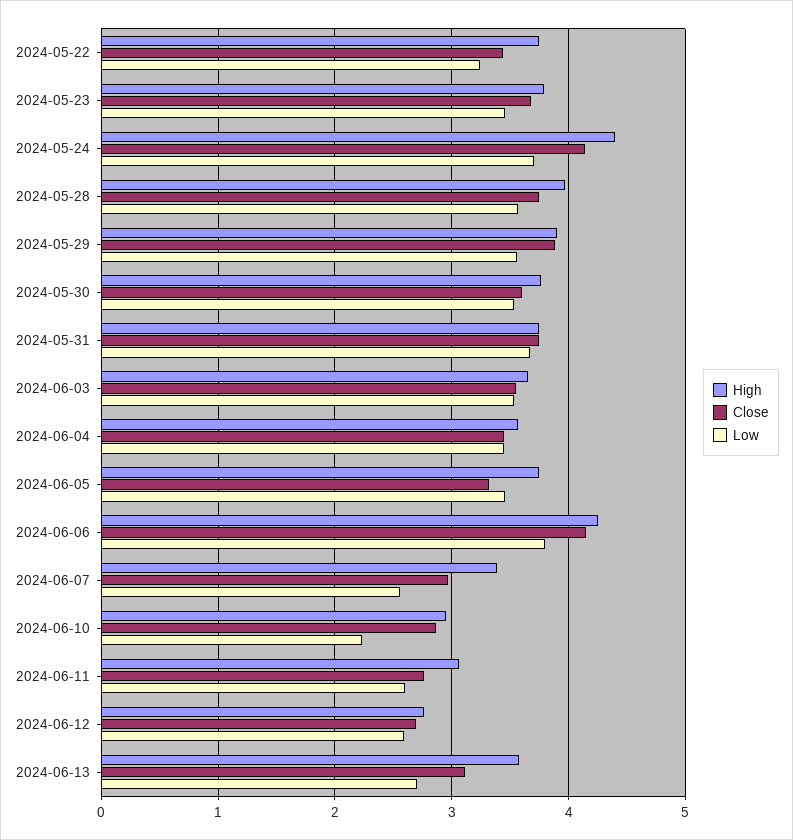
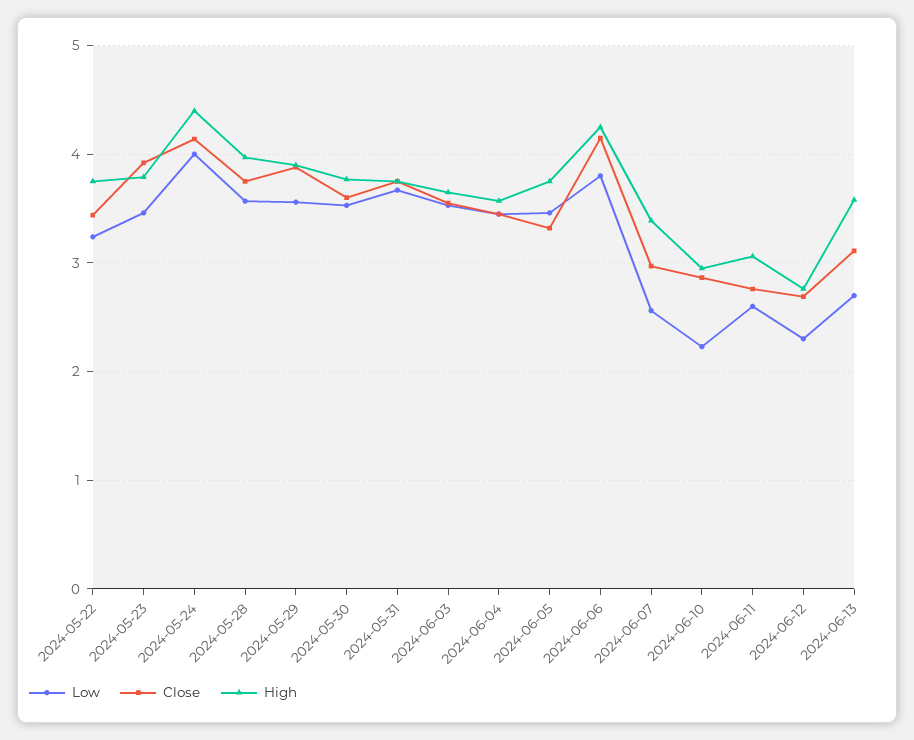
  {
    "High": {
      "2024-05-22": 3.8,
      "2024-05-23": 3.8,
      "2024-05-24": 4.4,
      "2024-05-28": 4,
      "2024-05-29": 3.9,
      "2024-05-30": 3.8,
      "2024-05-31": 3.8,
      "2024-06-03": 3.7,
      "2024-06-04": 3.6,
      "2024-06-05": 3.8,
      "2024-06-06": 4.3,
      "2024-06-07": 3.4,
      "2024-06-10": 3,
      "2024-06-11": 3.1,
      "2024-06-12": 2.8,
      "2024-06-13": 3.6
    },
    "Close": {
      "2024-05-22": 3.4,
-     "2024-05-23": 3.7,
+     "2024-05-23": 3.9,
      "2024-05-24": 4.1,
      "2024-05-28": 3.8,
      "2024-05-29": 3.9,
      "2024-05-30": 3.6,
      "2024-05-31": 3.8,
      "2024-06-03": 3.6,
      "2024-06-04": 3.5,
      "2024-06-05": 3.3,
      "2024-06-06": 4.1,
      "2024-06-07": 3,
      "2024-06-10": 2.9,
      "2024-06-11": 2.8,
      "2024-06-12": 2.7,
      "2024-06-13": 3.1
    },
    "Low": {
      "2024-05-22": 3.2,
      "2024-05-23": 3.5,
-     "2024-05-24": 3.7,
+     "2024-05-24": 4,
      "2024-05-28": 3.6,
      "2024-05-29": 3.6,
      "2024-05-30": 3.5,
      "2024-05-31": 3.7,
      "2024-06-03": 3.5,
      "2024-06-04": 3.5,
      "2024-06-05": 3.5,
      "2024-06-06": 3.8,
      "2024-06-07": 2.6,
      "2024-06-10": 2.2,
      "2024-06-11": 2.6,
-     "2024-06-12": 2.6,
+     "2024-06-12": 2.3,
      "2024-06-13": 2.7
    }
  }

